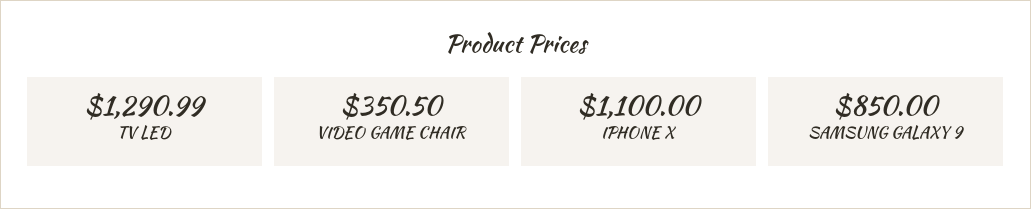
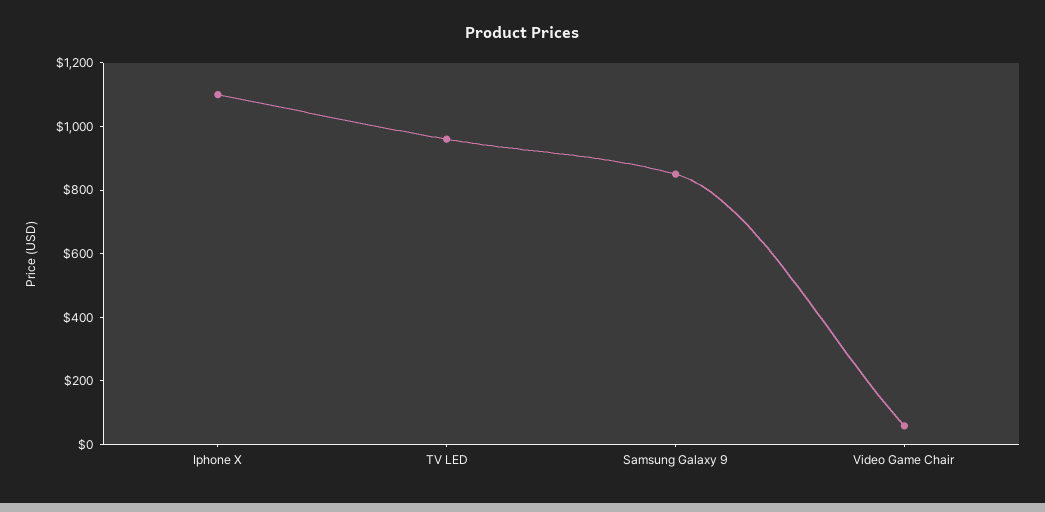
  {
-   "TV LED": 1290.99,
+   "TV LED": 950,
-   "VIDEO GAME CHAIR": 350.5,
+   "VIDEO GAME CHAIR": 50,
    "IPHONE X": 1100,
    "SAMSUNG GALAXY 9": 850
  }

